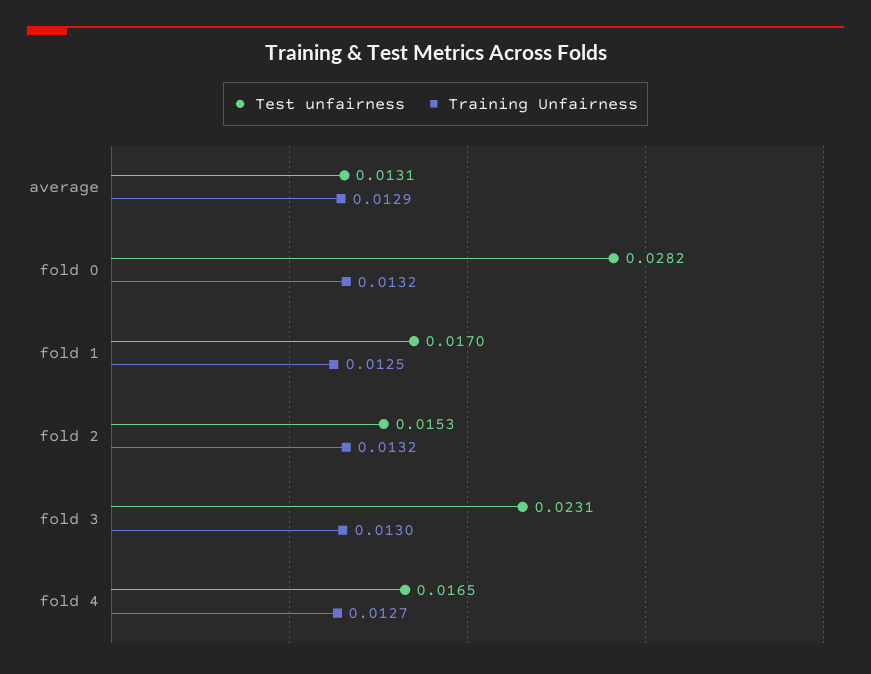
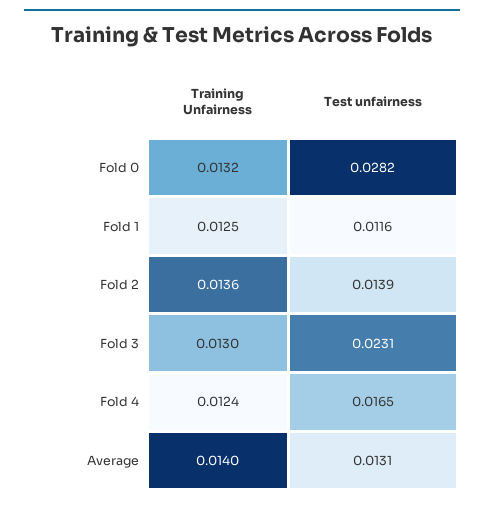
  {
    "Test unfairness": {
      "average": 0.0131,
      "fold 0": 0.0282,
-     "fold 1": 0.017,
+     "fold 1": 0.0116,
-     "fold 2": 0.0153,
+     "fold 2": 0.0139,
      "fold 3": 0.0231,
      "fold 4": 0.0165
    },
    "Training Unfairness": {
-     "average": 0.0129,
+     "average": 0.014,
      "fold 0": 0.0132,
      "fold 1": 0.0125,
-     "fold 2": 0.0132,
+     "fold 2": 0.0136,
      "fold 3": 0.013,
-     "fold 4": 0.0127
+     "fold 4": 0.0124
    }
  }

